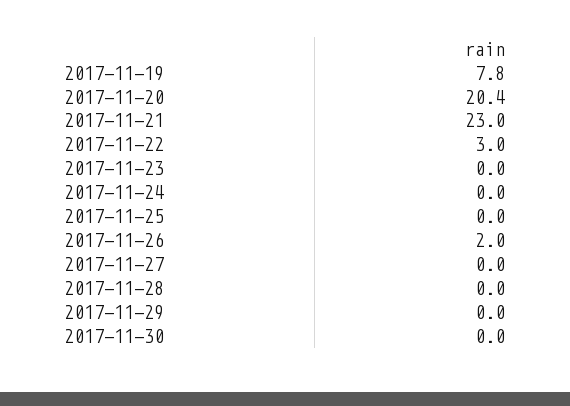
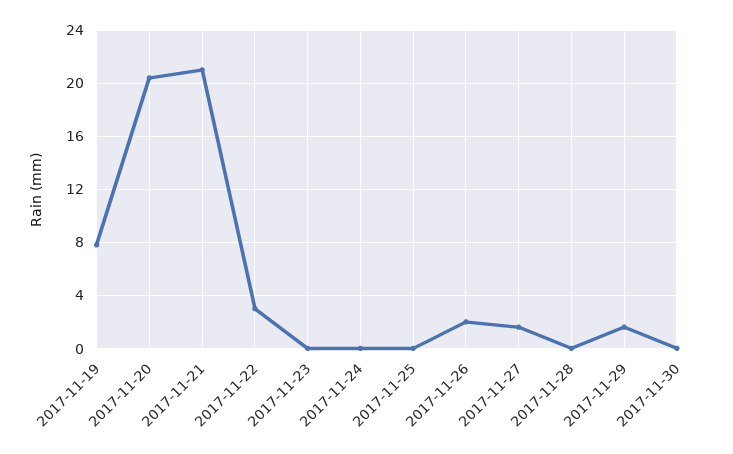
  {
    "2017-11-19": 7.8,
    "2017-11-20": 20.4,
-   "2017-11-21": 23,
+   "2017-11-21": 21,
    "2017-11-22": 3,
    "2017-11-23": 0,
    "2017-11-24": 0,
    "2017-11-25": 0,
    "2017-11-26": 2,
-   "2017-11-27": 0,
+   "2017-11-27": 1.5,
    "2017-11-28": 0,
-   "2017-11-29": 0,
+   "2017-11-29": 1.5,
    "2017-11-30": 0
  }

